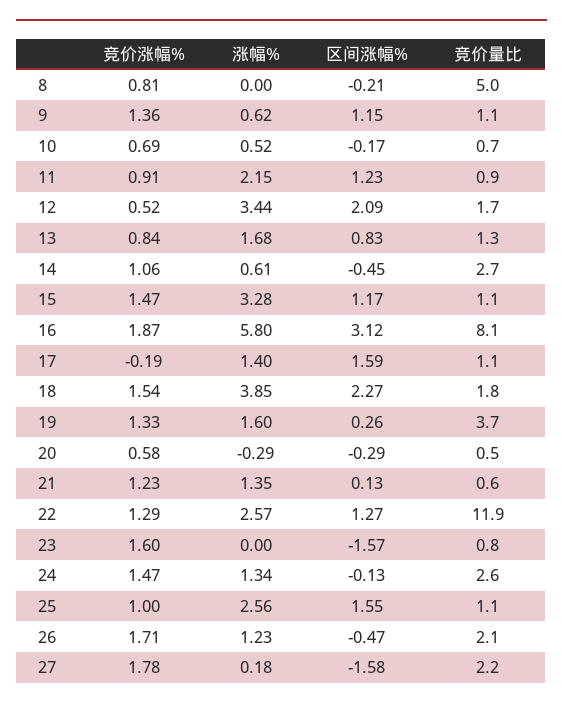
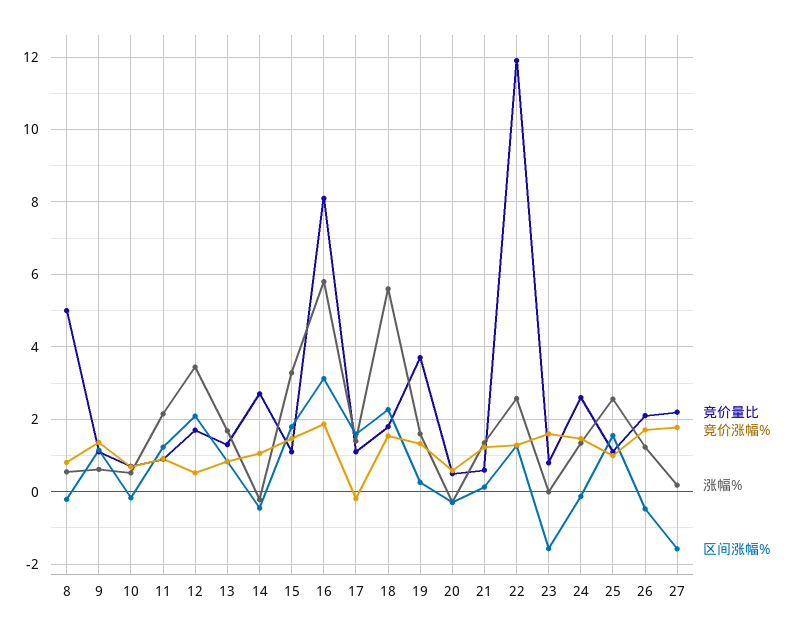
  {
    "竞价涨幅%": {
      "8": 0.81,
      "9": 1.36,
      "10": 0.69,
      "11": 0.91,
      "12": 0.52,
      "13": 0.84,
      "14": 1.06,
      "15": 1.47,
      "16": 1.87,
      "17": -0.19,
      "18": 1.54,
      "19": 1.33,
      "20": 0.58,
      "21": 1.23,
      "22": 1.29,
      "23": 1.6,
      "24": 1.47,
      "25": 1,
      "26": 1.71,
      "27": 1.78
    },
    "涨幅%": {
-     "8": 0,
+     "8": 0.6,
      "9": 0.62,
      "10": 0.52,
      "11": 2.15,
      "12": 3.44,
      "13": 1.68,
-     "14": 0.61,
+     "14": -0.2,
      "15": 3.28,
      "16": 5.8,
      "17": 1.4,
-     "18": 3.85,
+     "18": 5.6,
      "19": 1.6,
      "20": -0.29,
      "21": 1.35,
      "22": 2.57,
      "23": 0,
      "24": 1.34,
      "25": 2.56,
      "26": 1.23,
      "27": 0.18
    },
    "区间涨幅%": {
      "8": -0.21,
      "9": 1.15,
      "10": -0.17,
      "11": 1.23,
      "12": 2.09,
      "13": 0.83,
      "14": -0.45,
-     "15": 1.17,
+     "15": 1.8,
      "16": 3.12,
      "17": 1.59,
      "18": 2.27,
      "19": 0.26,
      "20": -0.29,
      "21": 0.13,
      "22": 1.27,
      "23": -1.57,
      "24": -0.13,
      "25": 1.55,
      "26": -0.47,
      "27": -1.58
    },
    "竞价量比": {
      "8": 5,
      "9": 1.1,
      "10": 0.7,
      "11": 0.9,
      "12": 1.7,
      "13": 1.3,
      "14": 2.7,
      "15": 1.1,
      "16": 8.1,
      "17": 1.1,
      "18": 1.8,
      "19": 3.7,
      "20": 0.5,
      "21": 0.6,
      "22": 11.9,
      "23": 0.8,
      "24": 2.6,
      "25": 1.1,
      "26": 2.1,
      "27": 2.2
    }
  }

